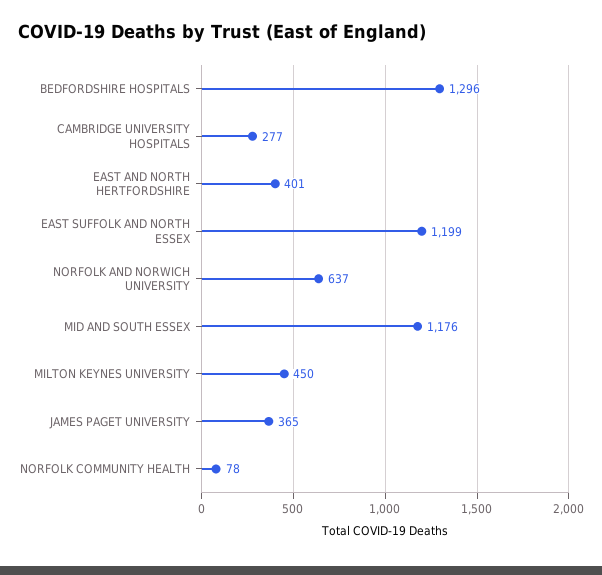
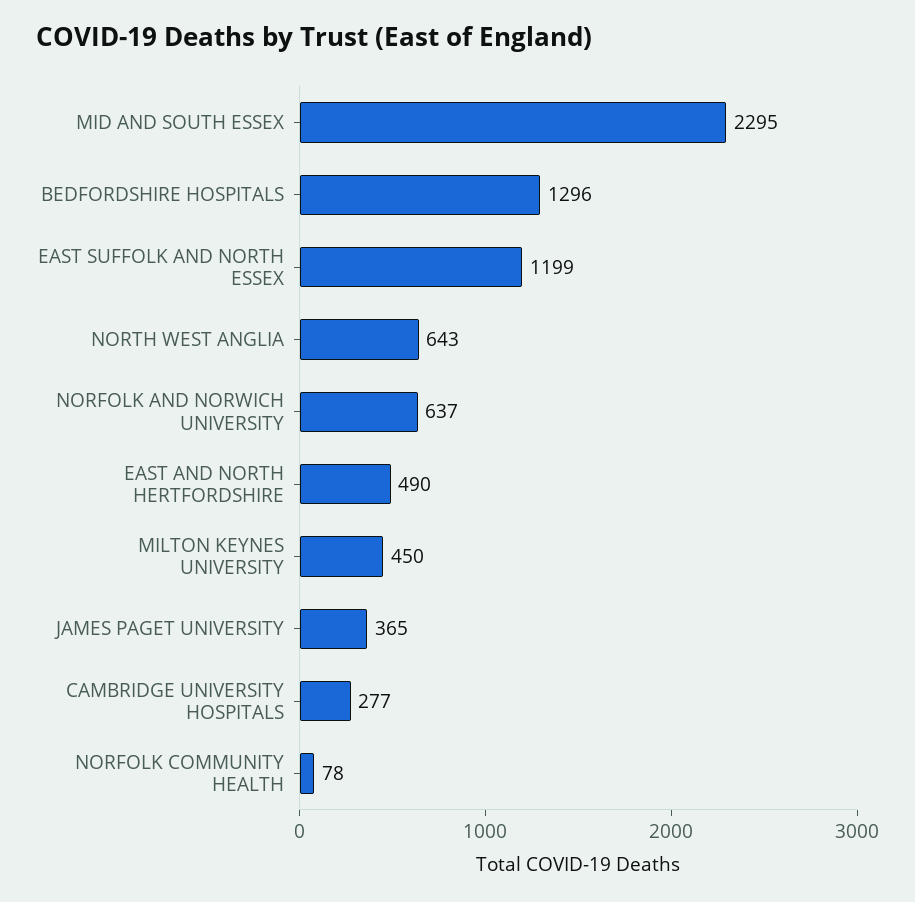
  {
    "BEDFORDSHIRE HOSPITALS": 1296,
    "CAMBRIDGE UNIVERSITY HOSPITALS": 277,
-   "EAST AND NORTH HERTFORDSHIRE": 401,
+   "EAST AND NORTH HERTFORDSHIRE": 490,
    "EAST SUFFOLK AND NORTH ESSEX": 1199,
    "NORFOLK AND NORWICH UNIVERSITY": 637,
-   "MID AND SOUTH ESSEX": 1176,
+   "MID AND SOUTH ESSEX": 2295,
    "MILTON KEYNES UNIVERSITY": 450,
    "JAMES PAGET UNIVERSITY": 365,
-   "NORFOLK COMMUNITY HEALTH": 78
+   "NORFOLK COMMUNITY HEALTH": 78,
+   "NORTH WEST ANGLIA": 643
  }

